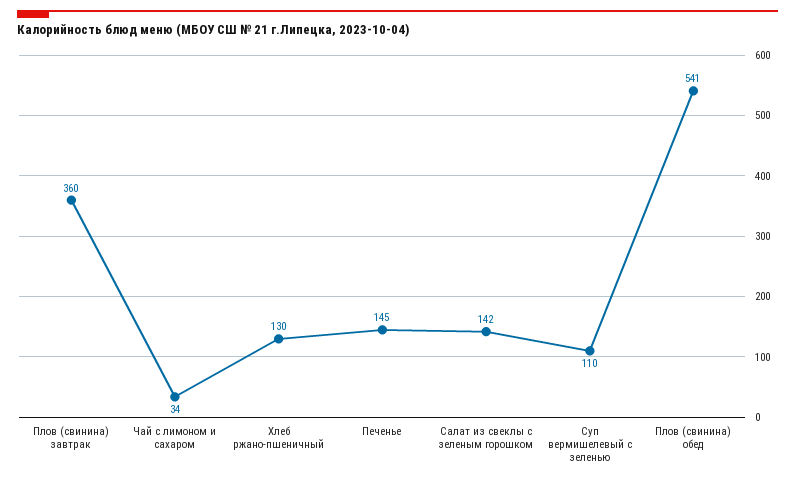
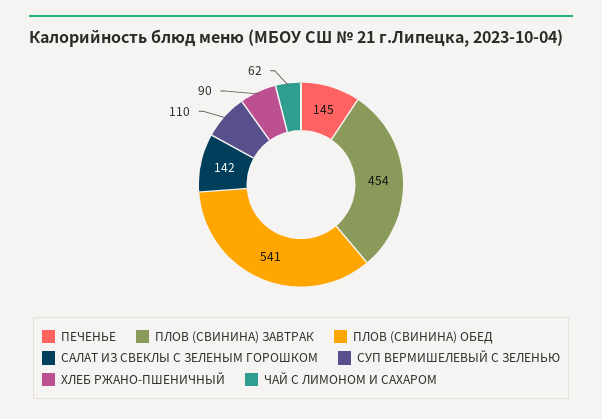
  {
-   "Плов (свинина) завтрак": 360,
+   "Плов (свинина) завтрак": 454,
-   "Чай с лимоном и сахаром": 34,
+   "Чай с лимоном и сахаром": 62,
-   "Хлеб ржано-пшеничный": 130,
+   "Хлеб ржано-пшеничный": 90,
    "Печенье": 145,
    "Салат из свеклы с зеленым горошком": 142,
    "Суп вермишелевый с зеленью": 110,
    "Плов (свинина) обед": 541
  }

